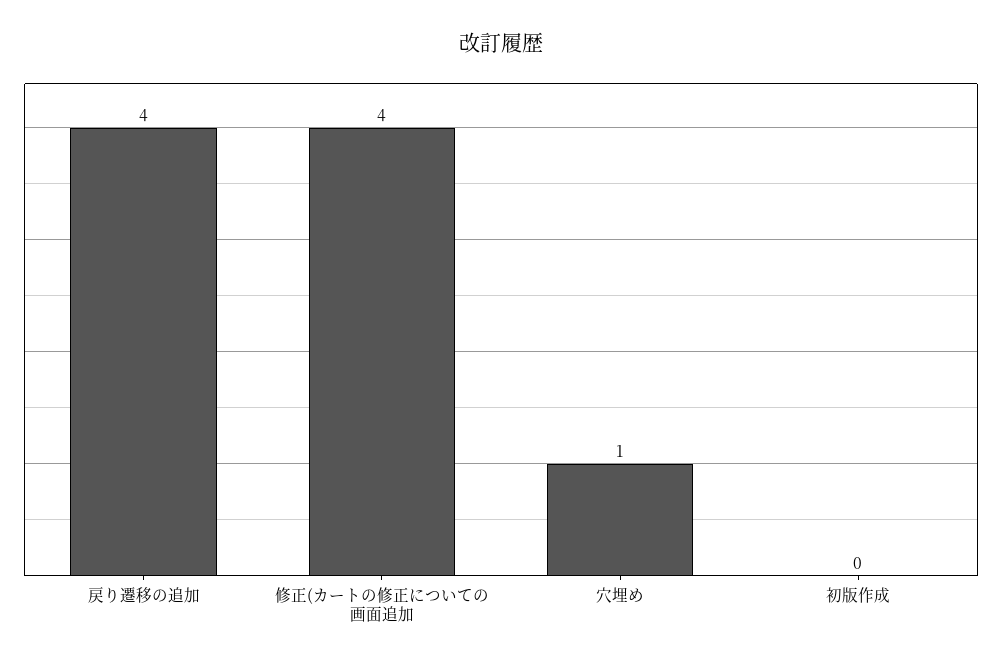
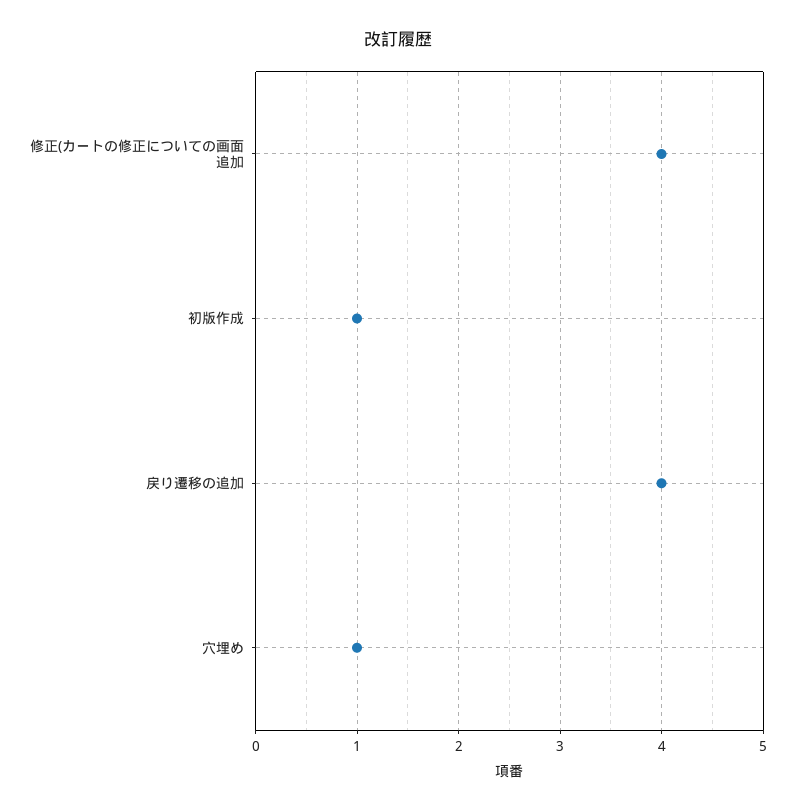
  {
    "戻り遷移の追加": 4,
    "修正(カートの修正についての画面追加": 4,
    "穴埋め": 1,
-   "初版作成": 0
+   "初版作成": 1
  }

